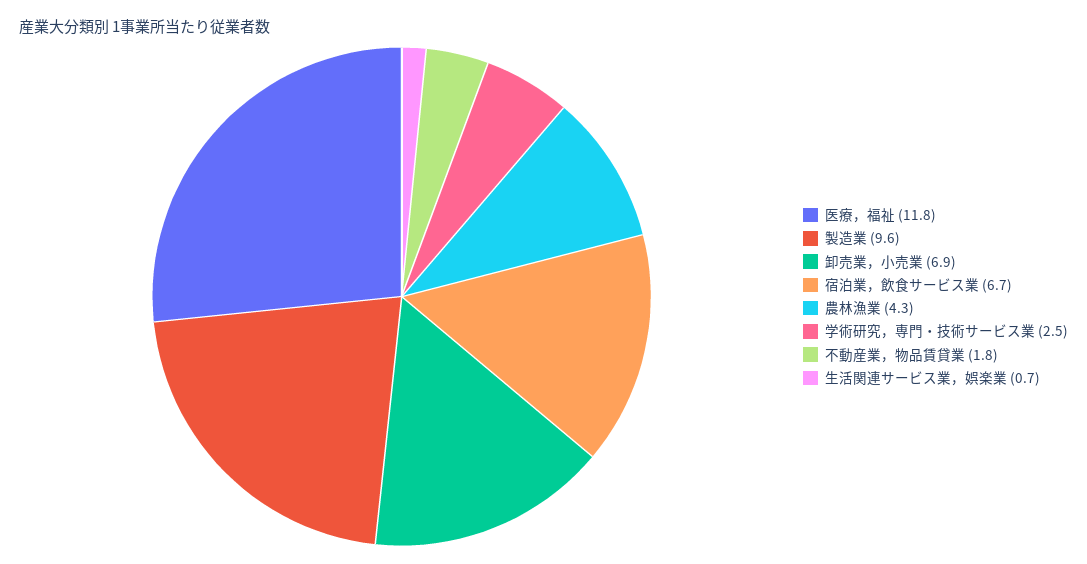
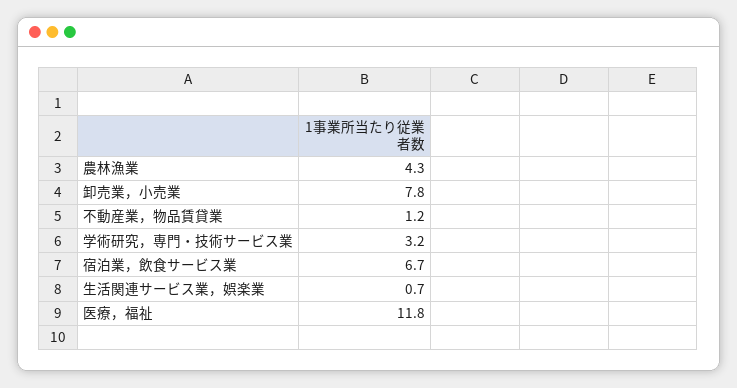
  {
    "医療，福祉": 11.8,
-   "製造業": 9.6,
-   "卸売業，小売業": 6.9,
+   "卸売業，小売業": 7.8,
    "宿泊業，飲食サービス業": 6.7,
    "農林漁業": 4.3,
-   "学術研究，専門・技術サービス業": 2.5,
+   "学術研究，専門・技術サービス業": 3.2,
-   "不動産業，物品賃貸業": 1.8,
+   "不動産業，物品賃貸業": 1.2,
    "生活関連サービス業，娯楽業": 0.7
  }

